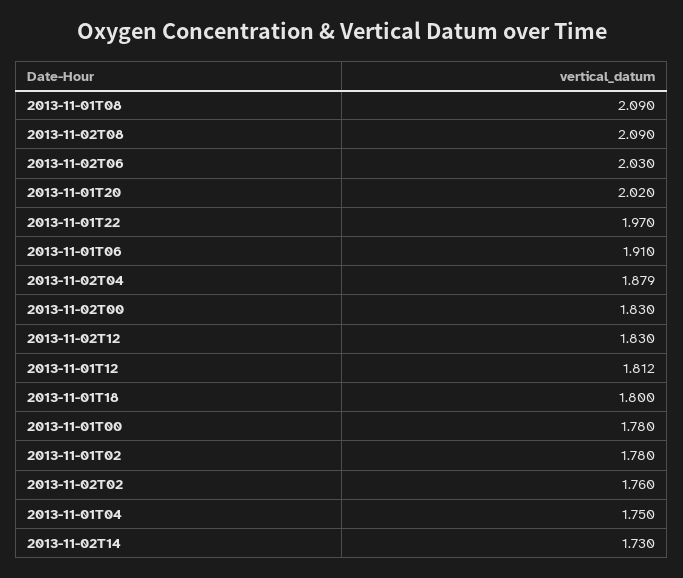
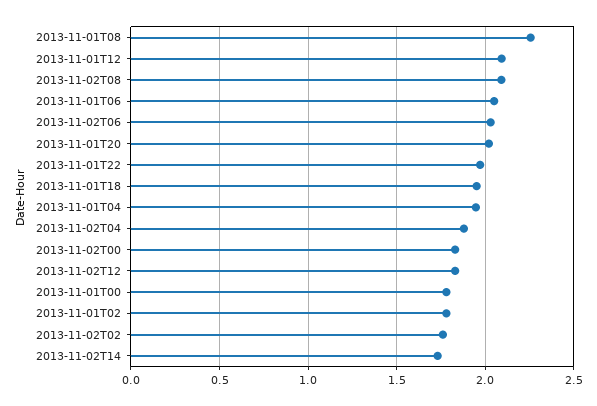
  {
-   "2013-11-01T08": 2.09,
+   "2013-11-01T08": 2.25,
    "2013-11-02T08": 2.09,
    "2013-11-02T06": 2.03,
    "2013-11-01T20": 2.02,
    "2013-11-01T22": 1.97,
-   "2013-11-01T06": 1.91,
+   "2013-11-01T06": 2.05,
    "2013-11-02T04": 1.879,
    "2013-11-02T00": 1.83,
    "2013-11-02T12": 1.83,
-   "2013-11-01T12": 1.812,
+   "2013-11-01T12": 2.1,
-   "2013-11-01T18": 1.8,
+   "2013-11-01T18": 1.95,
    "2013-11-01T00": 1.78,
    "2013-11-01T02": 1.78,
    "2013-11-02T02": 1.76,
-   "2013-11-01T04": 1.75,
+   "2013-11-01T04": 1.95,
    "2013-11-02T14": 1.73
  }

